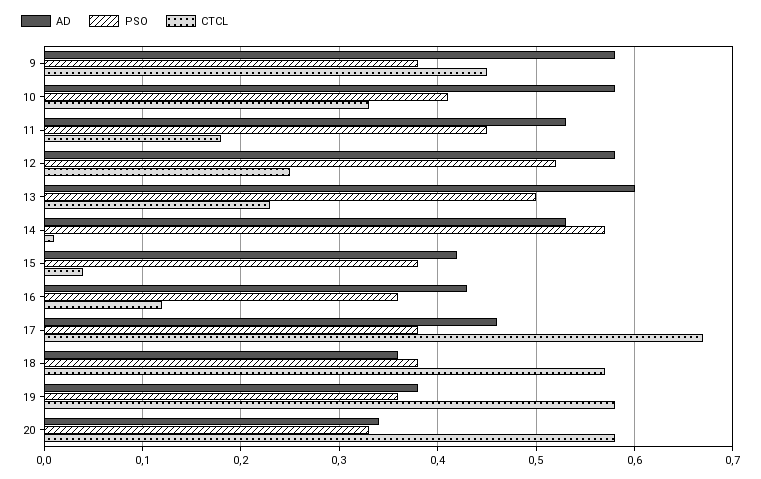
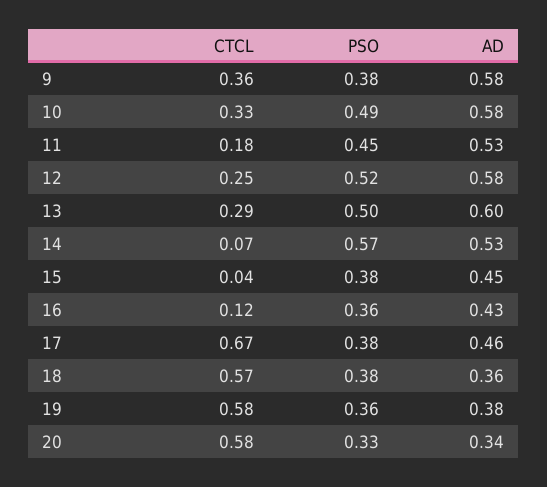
  {
    "AD": {
      "9": 0.58,
      "10": 0.58,
      "11": 0.53,
      "12": 0.58,
      "13": 0.6,
      "14": 0.53,
-     "15": 0.42,
+     "15": 0.45,
      "16": 0.43,
      "17": 0.46,
      "18": 0.36,
      "19": 0.38,
      "20": 0.34
    },
    "PSO": {
      "9": 0.38,
-     "10": 0.41,
+     "10": 0.49,
      "11": 0.45,
      "12": 0.52,
      "13": 0.5,
      "14": 0.57,
      "15": 0.38,
      "16": 0.36,
      "17": 0.38,
      "18": 0.38,
      "19": 0.36,
      "20": 0.33
    },
    "CTCL": {
-     "9": 0.45,
+     "9": 0.36,
      "10": 0.33,
      "11": 0.18,
      "12": 0.25,
-     "13": 0.23,
+     "13": 0.29,
-     "14": 0.01,
+     "14": 0.07,
      "15": 0.04,
      "16": 0.12,
      "17": 0.67,
      "18": 0.57,
      "19": 0.58,
      "20": 0.58
    }
  }

